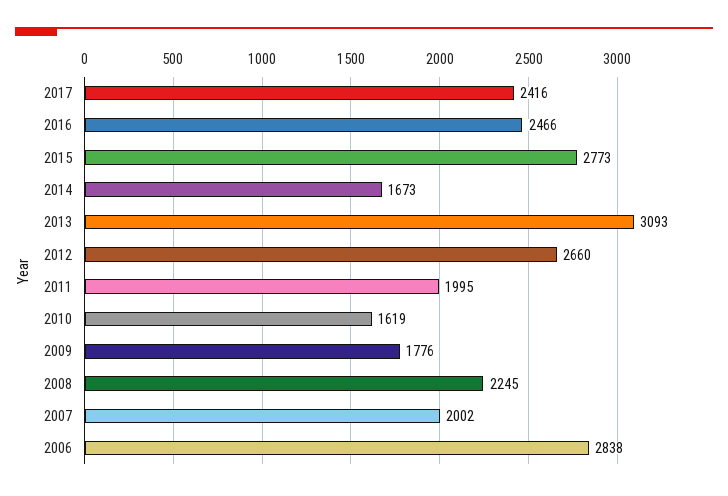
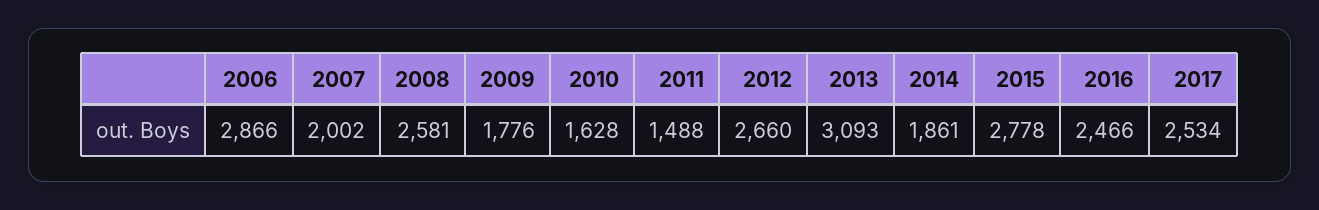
  {
-   "2017": 2416,
+   "2017": 2534,
    "2016": 2466,
-   "2015": 2773,
+   "2015": 2778,
-   "2014": 1673,
+   "2014": 1861,
    "2013": 3093,
    "2012": 2660,
-   "2011": 1995,
+   "2011": 1488,
-   "2010": 1619,
+   "2010": 1628,
    "2009": 1776,
-   "2008": 2245,
+   "2008": 2581,
    "2007": 2002,
-   "2006": 2838
+   "2006": 2866
  }

